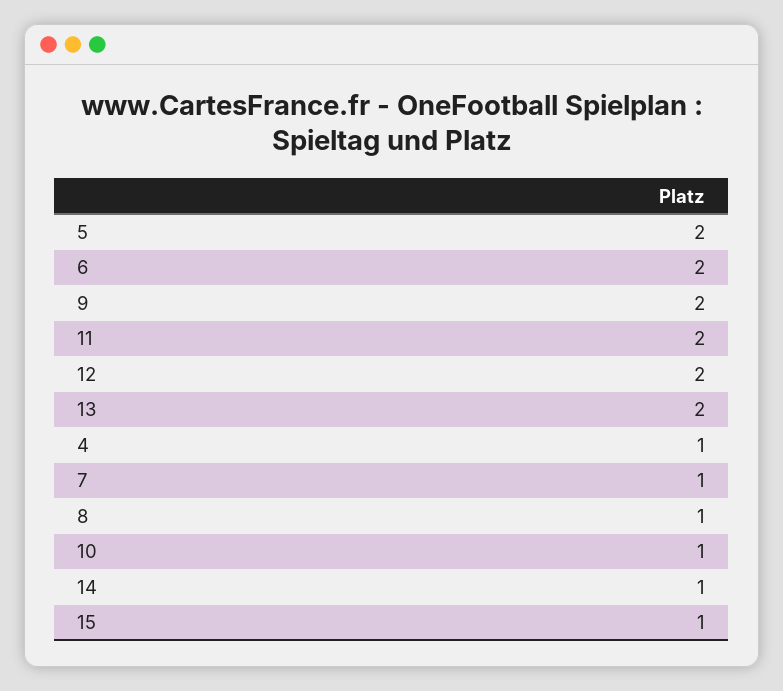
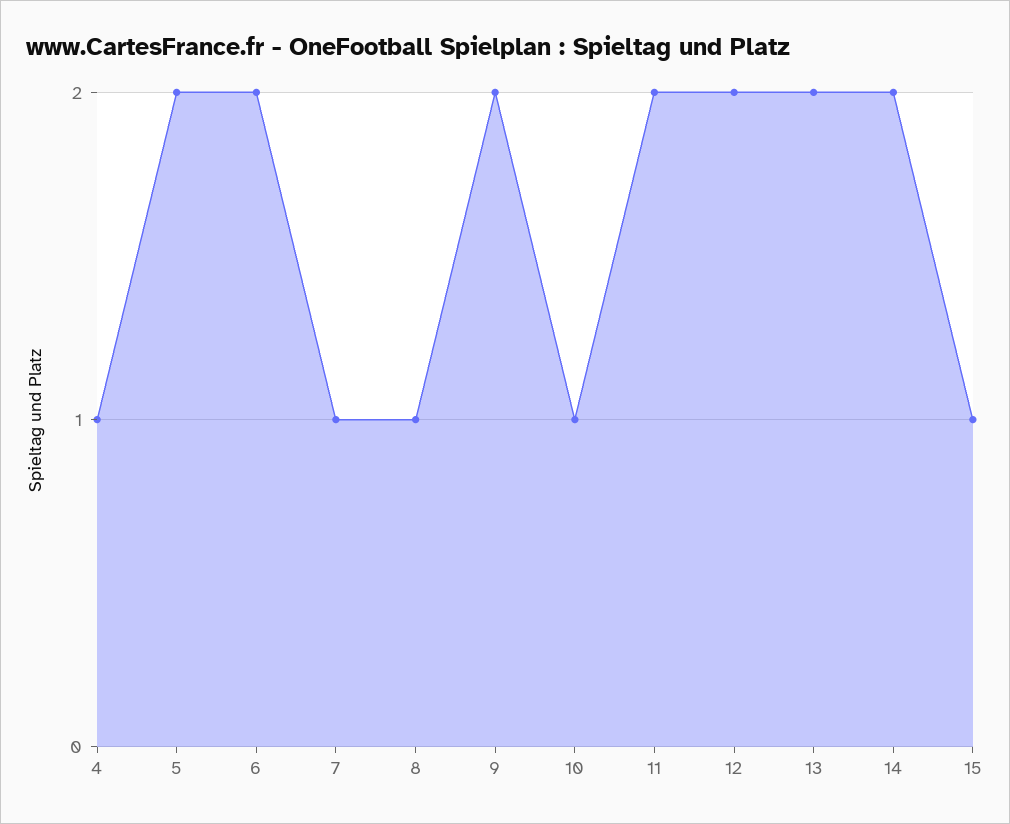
  {
    "5": 2,
    "6": 2,
    "9": 2,
    "11": 2,
    "12": 2,
    "13": 2,
    "4": 1,
    "7": 1,
    "8": 1,
    "10": 1,
-   "14": 1,
+   "14": 2,
    "15": 1
  }

